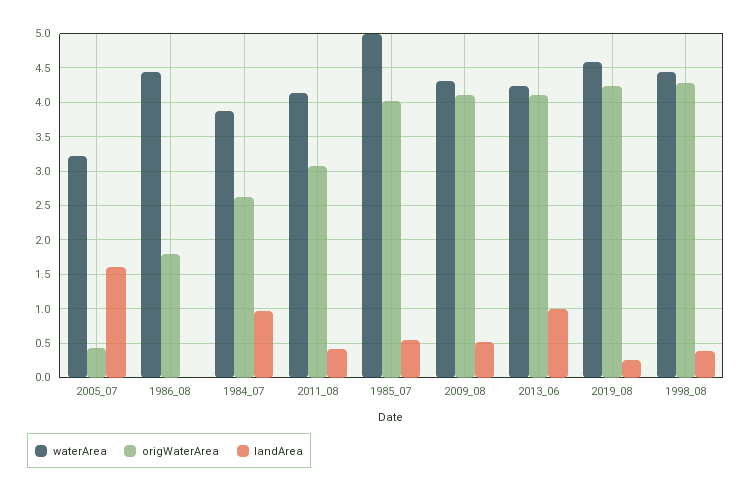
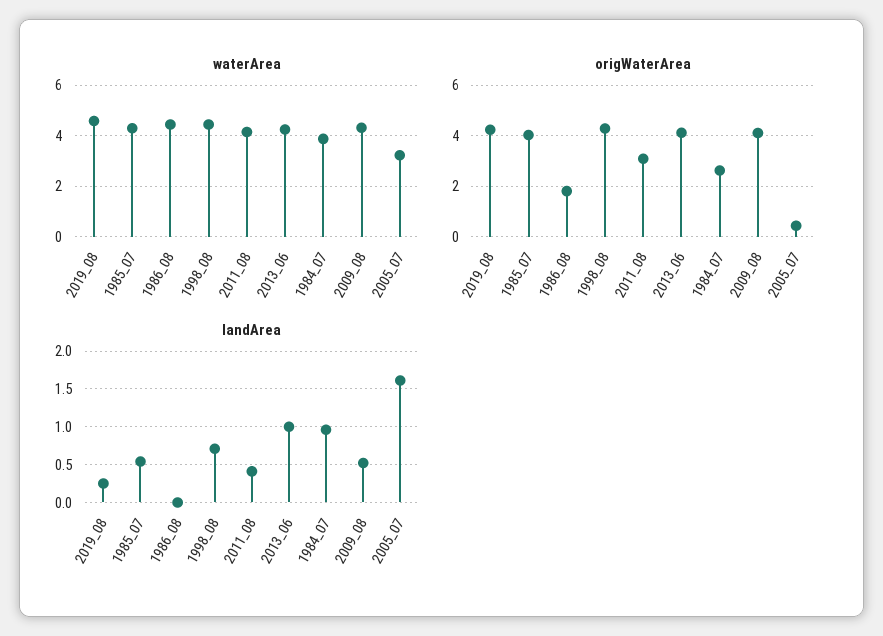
  {
    "waterArea": {
      "2005_07": 3.2,
      "1986_08": 4.4,
      "1984_07": 3.9,
      "2011_08": 4.1,
-     "1985_07": 5,
+     "1985_07": 4.25,
      "2009_08": 4.3,
      "2013_06": 4.2,
      "2019_08": 4.6,
      "1998_08": 4.4
    },
    "origWaterArea": {
      "2005_07": 0.4,
      "1986_08": 1.8,
      "1984_07": 2.6,
      "2011_08": 3.1,
      "1985_07": 4,
      "2009_08": 4.1,
      "2013_06": 4.1,
      "2019_08": 4.2,
      "1998_08": 4.3
    },
    "landArea": {
      "2005_07": 1.6,
      "1986_08": 0,
      "1984_07": 1,
      "2011_08": 0.4,
      "1985_07": 0.5,
      "2009_08": 0.5,
      "2013_06": 1,
      "2019_08": 0.3,
-     "1998_08": 0.4
+     "1998_08": 0.7
    }
  }

